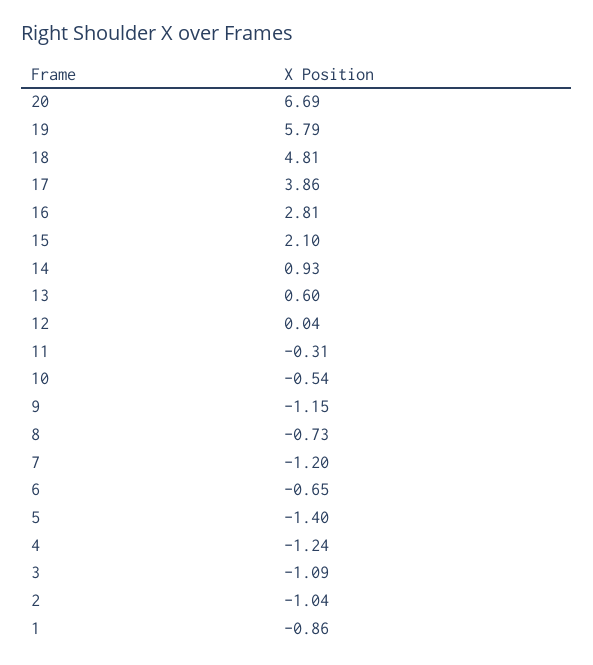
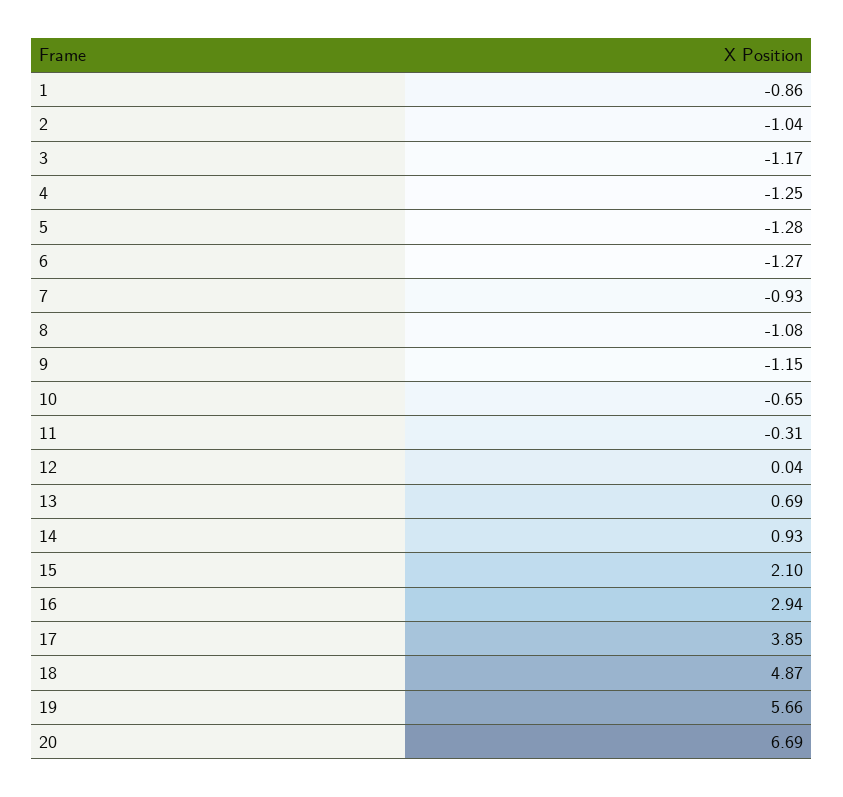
  {
    "20": 6.69,
-   "19": 5.79,
+   "19": 5.66,
-   "18": 4.81,
+   "18": 4.87,
-   "17": 3.86,
+   "17": 3.85,
-   "16": 2.81,
+   "16": 2.94,
    "15": 2.1,
    "14": 0.93,
-   "13": 0.6,
+   "13": 0.69,
    "12": 0.04,
    "11": -0.31,
-   "10": -0.54,
+   "10": -0.65,
    "9": -1.15,
-   "8": -0.73,
+   "8": -1.08,
-   "7": -1.2,
+   "7": -0.93,
-   "6": -0.65,
+   "6": -1.27,
-   "5": -1.4,
+   "5": -1.28,
-   "4": -1.24,
+   "4": -1.25,
-   "3": -1.09,
+   "3": -1.17,
    "2": -1.04,
    "1": -0.86
  }

